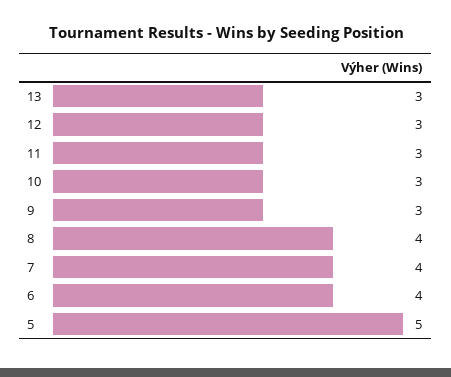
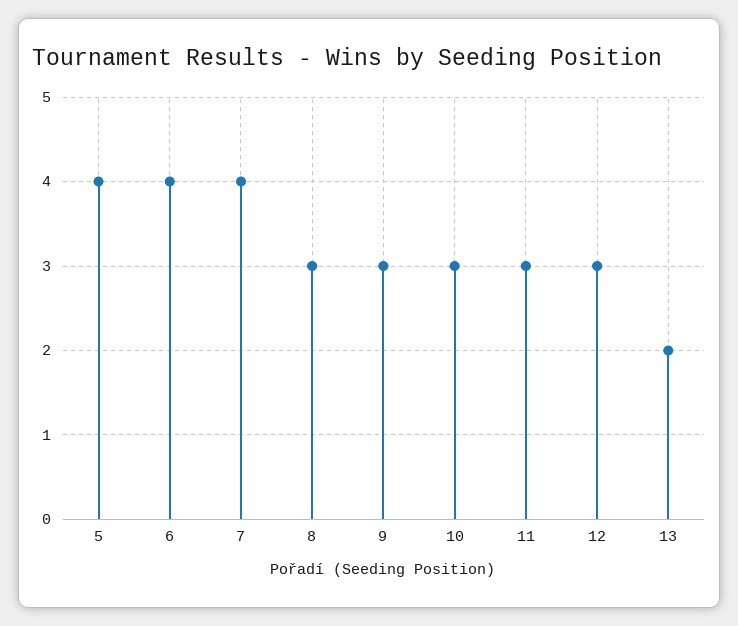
  {
-   "13": 3,
+   "13": 2,
    "12": 3,
    "11": 3,
    "10": 3,
    "9": 3,
-   "8": 4,
+   "8": 3,
    "7": 4,
    "6": 4,
-   "5": 5
+   "5": 4
  }

